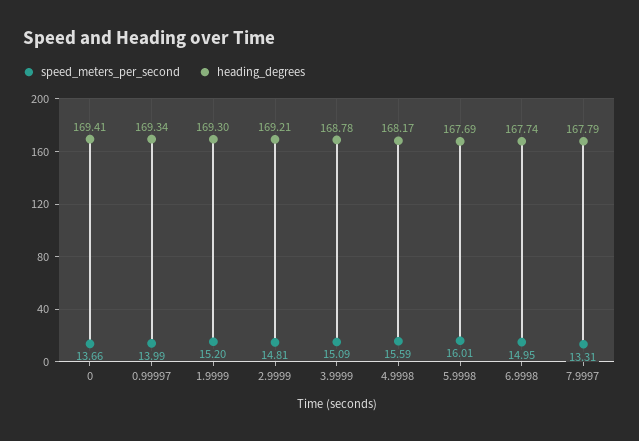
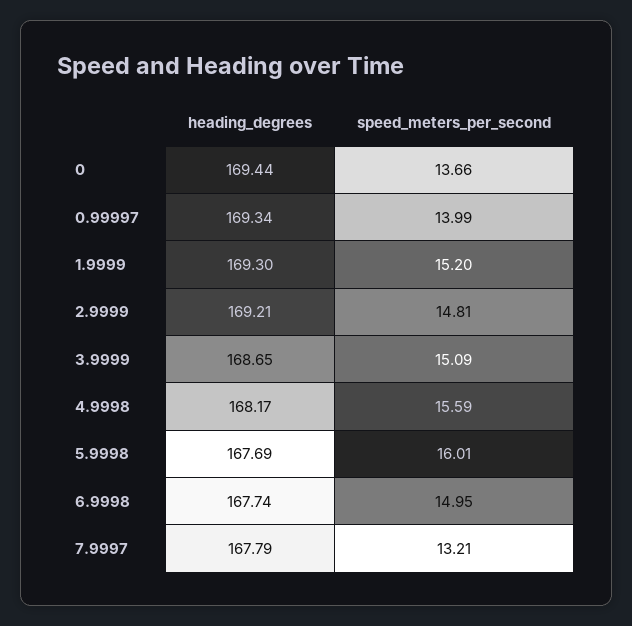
  {
    "speed_meters_per_second": {
      "0": 13.66,
      "0.99997": 13.99,
      "1.9999": 15.2,
      "2.9999": 14.81,
      "3.9999": 15.09,
      "4.9998": 15.59,
      "5.9998": 16.01,
      "6.9998": 14.95,
-     "7.9997": 13.31
+     "7.9997": 13.21
    },
    "heading_degrees": {
-     "0": 169.41,
+     "0": 169.44,
      "0.99997": 169.34,
      "1.9999": 169.3,
      "2.9999": 169.21,
-     "3.9999": 168.78,
+     "3.9999": 168.65,
      "4.9998": 168.17,
      "5.9998": 167.69,
      "6.9998": 167.74,
      "7.9997": 167.79
    }
  }

